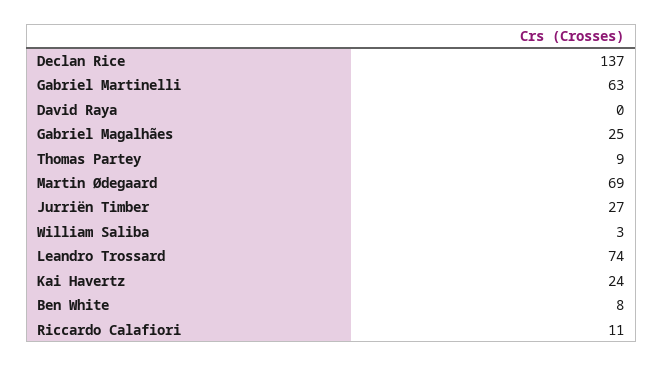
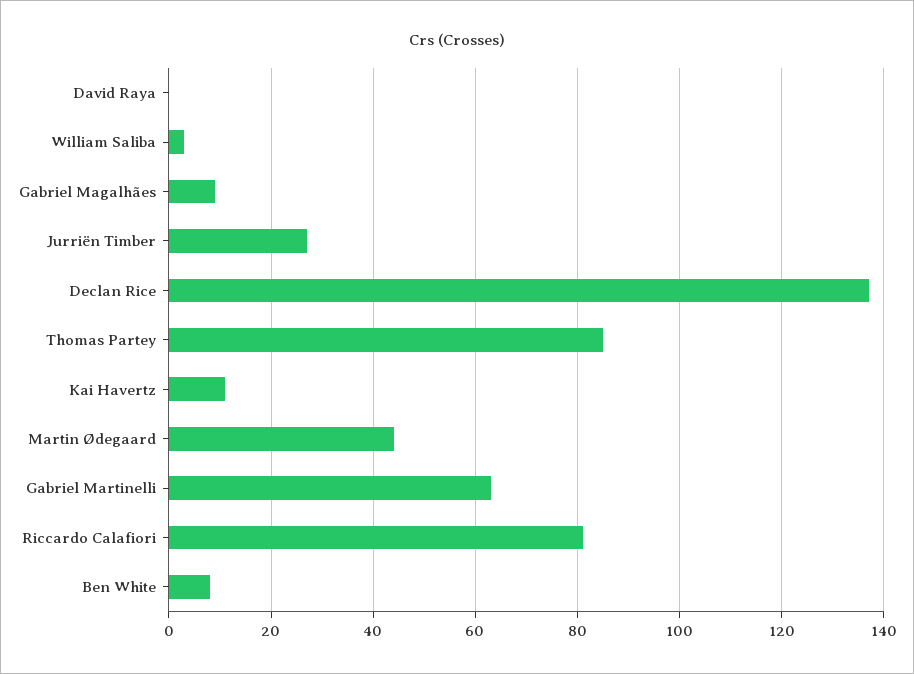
  {
    "Declan Rice": 137,
    "Gabriel Martinelli": 63,
    "David Raya": 0,
-   "Gabriel Magalhães": 25,
+   "Gabriel Magalhães": 10,
-   "Thomas Partey": 9,
+   "Thomas Partey": 85,
-   "Martin Ødegaard": 69,
+   "Martin Ødegaard": 45,
    "Jurriën Timber": 27,
    "William Saliba": 3,
-   "Leandro Trossard": 74,
-   "Kai Havertz": 24,
+   "Kai Havertz": 10,
    "Ben White": 8,
-   "Riccardo Calafiori": 11
+   "Riccardo Calafiori": 80
  }

